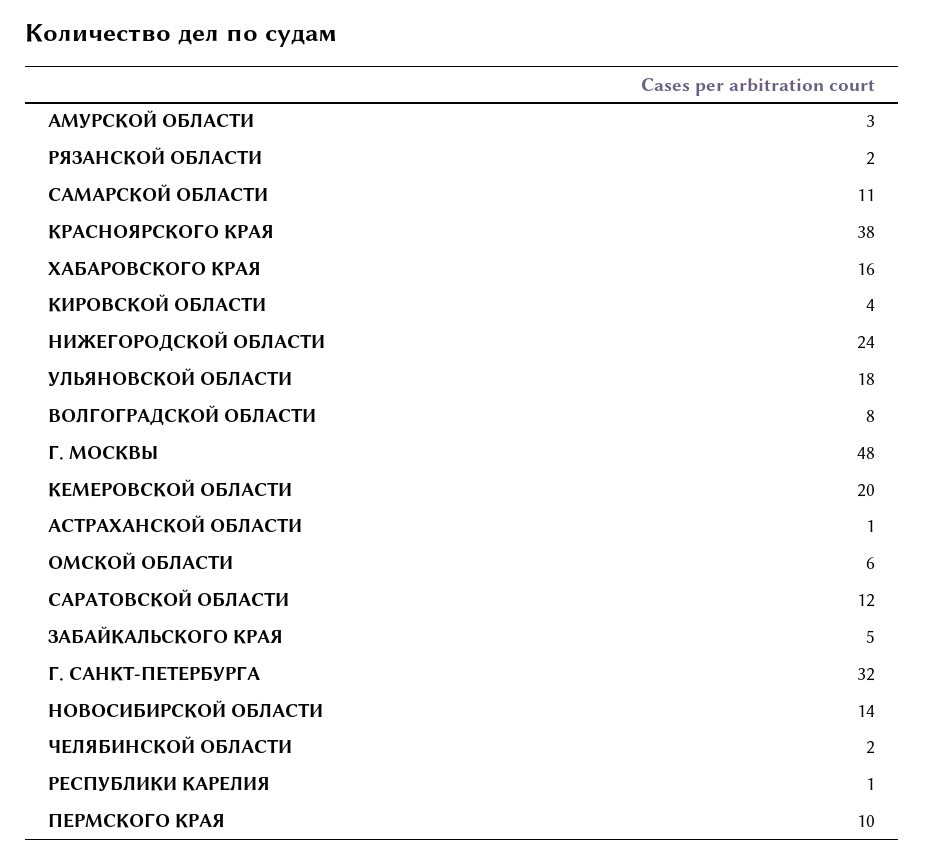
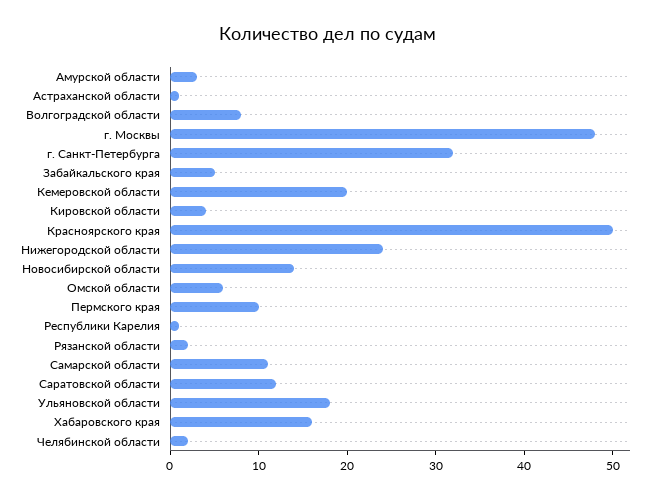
  {
    "АМУРСКОЙ ОБЛАСТИ": 3,
    "РЯЗАНСКОЙ ОБЛАСТИ": 2,
    "САМАРСКОЙ ОБЛАСТИ": 11,
-   "КРАСНОЯРСКОГО КРАЯ": 38,
+   "КРАСНОЯРСКОГО КРАЯ": 50,
    "ХАБАРОВСКОГО КРАЯ": 16,
    "КИРОВСКОЙ ОБЛАСТИ": 4,
    "НИЖЕГОРОДСКОЙ ОБЛАСТИ": 24,
    "УЛЬЯНОВСКОЙ ОБЛАСТИ": 18,
    "ВОЛГОГРАДСКОЙ ОБЛАСТИ": 8,
    "Г. МОСКВЫ": 48,
    "КЕМЕРОВСКОЙ ОБЛАСТИ": 20,
    "АСТРАХАНСКОЙ ОБЛАСТИ": 1,
    "ОМСКОЙ ОБЛАСТИ": 6,
    "САРАТОВСКОЙ ОБЛАСТИ": 12,
    "ЗАБАЙКАЛЬСКОГО КРАЯ": 5,
    "Г. САНКТ-ПЕТЕРБУРГА": 32,
    "НОВОСИБИРСКОЙ ОБЛАСТИ": 14,
    "ЧЕЛЯБИНСКОЙ ОБЛАСТИ": 2,
    "РЕСПУБЛИКИ КАРЕЛИЯ": 1,
    "ПЕРМСКОГО КРАЯ": 10
  }

